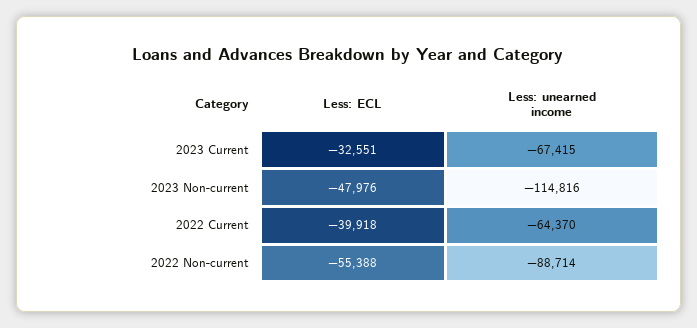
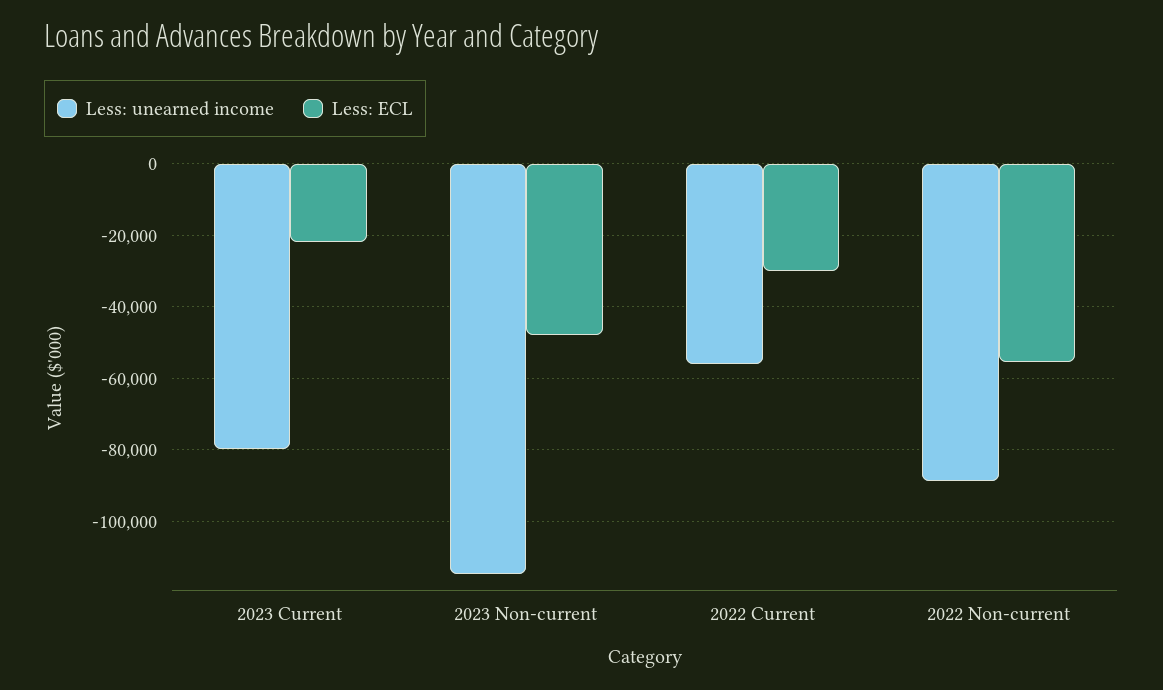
  {
    "Less: ECL": {
-     "2023 Current": -32551,
+     "2023 Current": -22000,
      "2023 Non-current": -47976,
-     "2022 Current": -39918,
+     "2022 Current": -30000,
      "2022 Non-current": -55388
    },
    "Less: unearned income": {
-     "2023 Current": -67415,
+     "2023 Current": -80000,
      "2023 Non-current": -114816,
-     "2022 Current": -64370,
+     "2022 Current": -56000,
      "2022 Non-current": -88714
    }
  }

